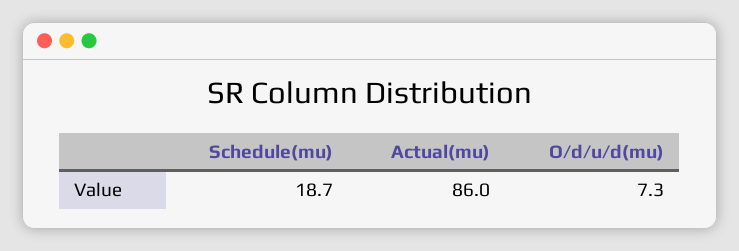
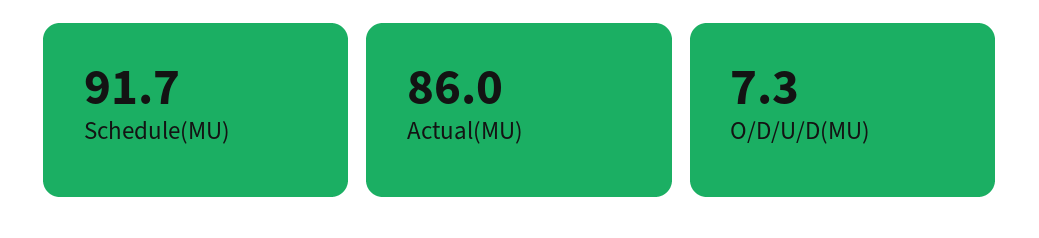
  {
-   "Schedule(mu)": 18.7,
+   "Schedule(mu)": 91.7,
    "Actual(mu)": 86,
    "O/d/u/d(mu)": 7.3
  }

